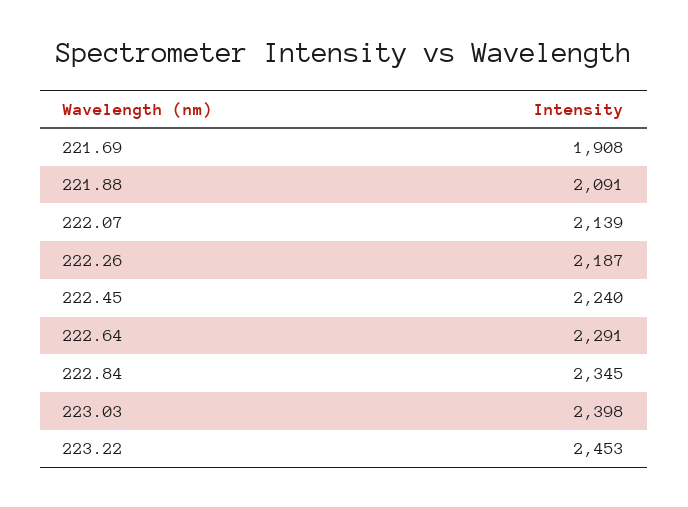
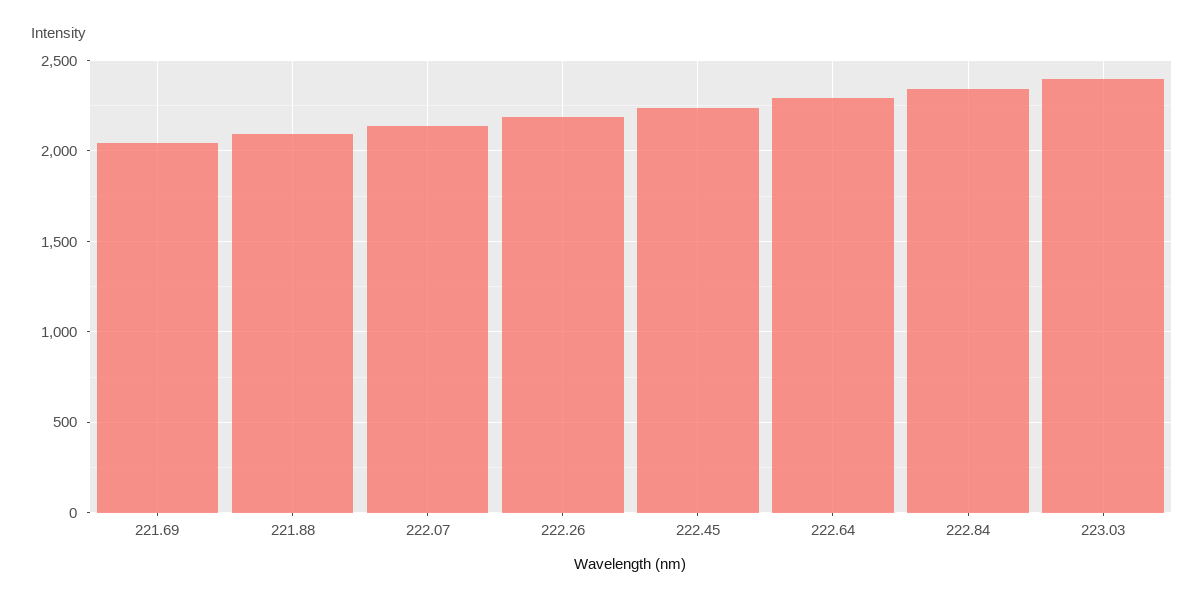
  {
-   "221.69": 1908,
+   "221.69": 2050,
    "221.88": 2091,
    "222.07": 2139,
    "222.26": 2187,
    "222.45": 2240,
    "222.64": 2291,
    "222.84": 2345,
-   "223.03": 2398,
+   "223.03": 2398
-   "223.22": 2453
  }

